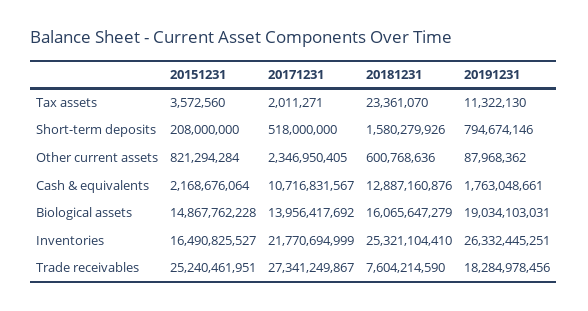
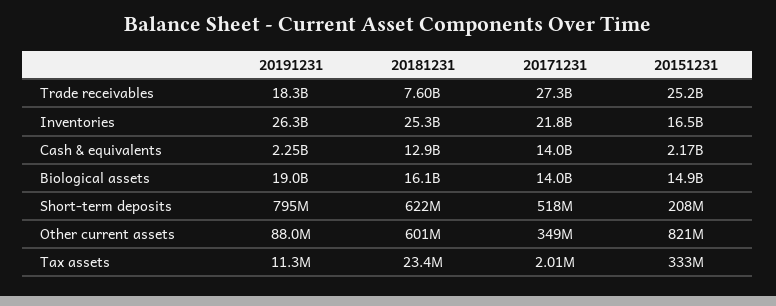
  {
    "20151231": {
-     "Tax assets": 3572560,
+     "Tax assets": 333000000,
      "Short-term deposits": 208000000,
      "Other current assets": 821294284,
      "Cash & equivalents": 2168676064,
      "Biological assets": 14867762228,
      "Inventories": 16490825527,
      "Trade receivables": 25240461951
    },
    "20171231": {
      "Tax assets": 2011271,
      "Short-term deposits": 518000000,
-     "Other current assets": 2346950405,
+     "Other current assets": 349000000,
-     "Cash & equivalents": 10716831567,
+     "Cash & equivalents": 14000000000,
      "Biological assets": 13956417692,
      "Inventories": 21770694999,
      "Trade receivables": 27341249867
    },
    "20181231": {
      "Tax assets": 23361070,
-     "Short-term deposits": 1580279926,
+     "Short-term deposits": 622000000,
      "Other current assets": 600768636,
      "Cash & equivalents": 12887160876,
      "Biological assets": 16065647279,
      "Inventories": 25321104410,
      "Trade receivables": 7604214590
    },
    "20191231": {
      "Tax assets": 11322130,
      "Short-term deposits": 794674146,
      "Other current assets": 87968362,
-     "Cash & equivalents": 1763048661,
+     "Cash & equivalents": 2250000000,
      "Biological assets": 19034103031,
      "Inventories": 26332445251,
      "Trade receivables": 18284978456
    }
  }

